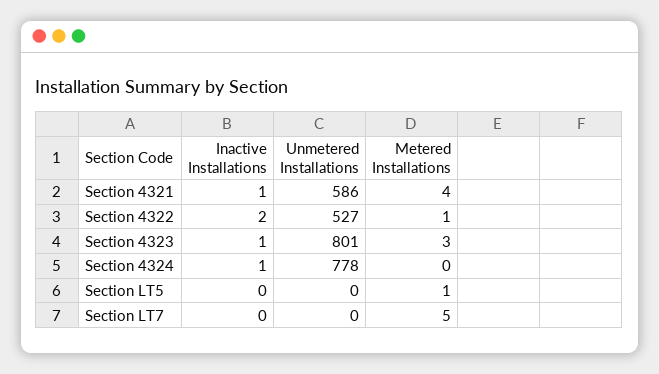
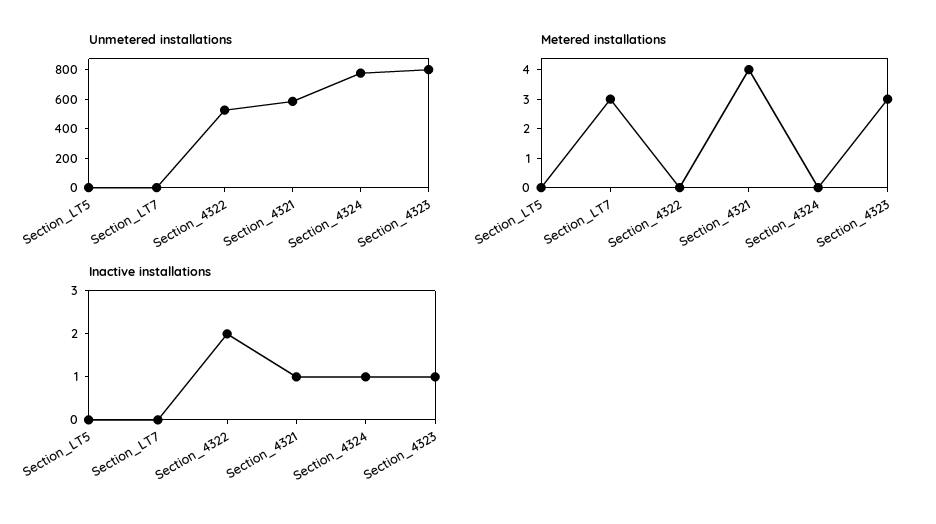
  {
    "Inactive Installations": {
      "Section 4321": 1,
      "Section 4322": 2,
      "Section 4323": 1,
      "Section 4324": 1,
      "Section LT5": 0,
      "Section LT7": 0
    },
    "Unmetered Installations": {
      "Section 4321": 586,
      "Section 4322": 527,
      "Section 4323": 801,
      "Section 4324": 778,
      "Section LT5": 0,
      "Section LT7": 0
    },
    "Metered Installations": {
      "Section 4321": 4,
-     "Section 4322": 1,
+     "Section 4322": 0,
      "Section 4323": 3,
      "Section 4324": 0,
-     "Section LT5": 1,
+     "Section LT5": 0,
-     "Section LT7": 5
+     "Section LT7": 3
    }
  }

